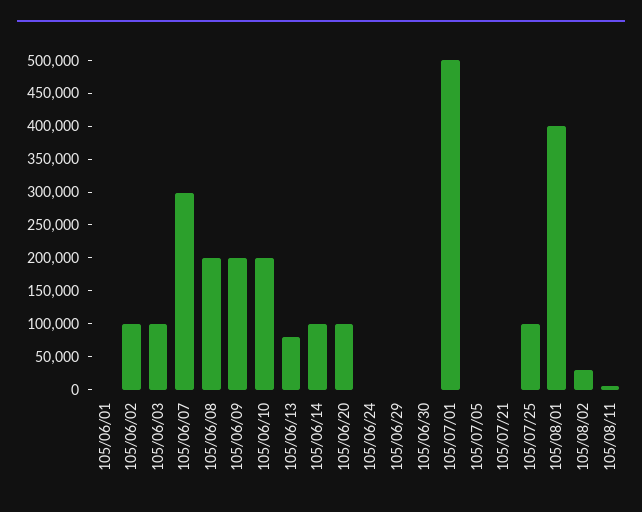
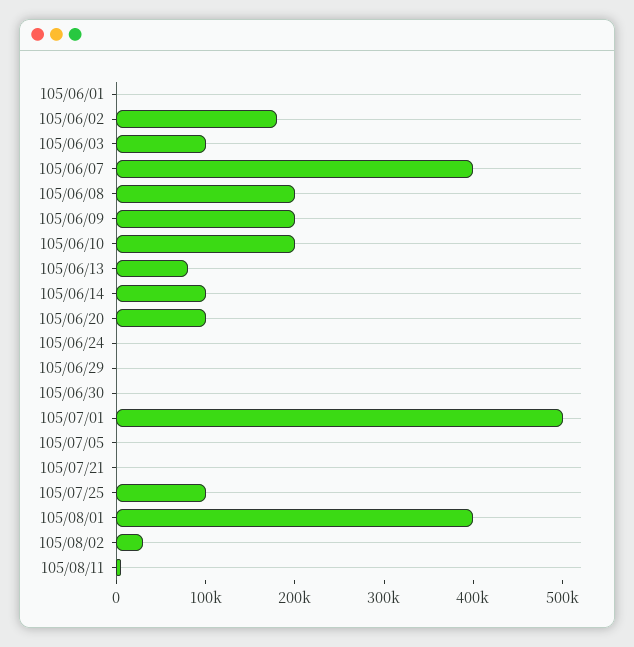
  {
    "105/06/01": 0,
-   "105/06/02": 100000,
+   "105/06/02": 180000,
    "105/06/03": 100000,
-   "105/06/07": 300000,
+   "105/06/07": 400000,
    "105/06/08": 200000,
    "105/06/09": 200000,
    "105/06/10": 200000,
    "105/06/13": 80000,
    "105/06/14": 100000,
    "105/06/20": 100000,
    "105/06/24": 0,
    "105/06/29": 0,
    "105/06/30": 0,
    "105/07/01": 500000,
    "105/07/05": 0,
    "105/07/21": 0,
    "105/07/25": 100000,
    "105/08/01": 400000,
    "105/08/02": 40000,
    "105/08/11": 0
  }

